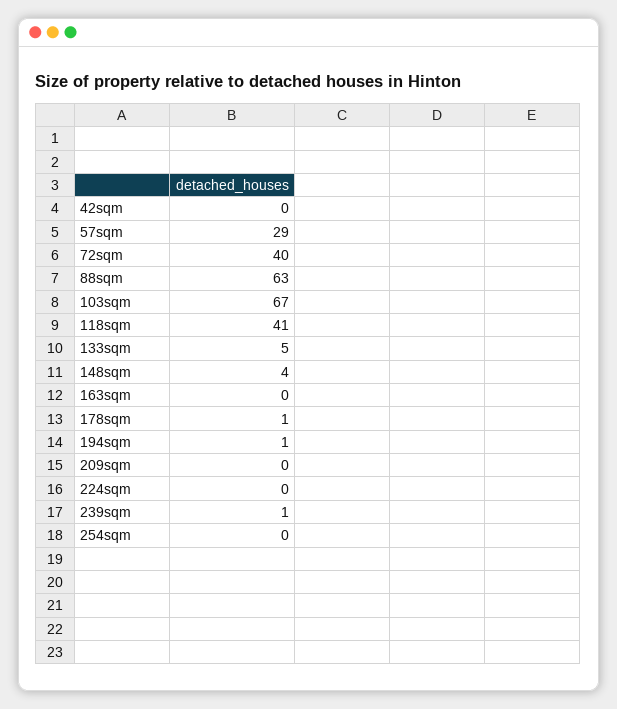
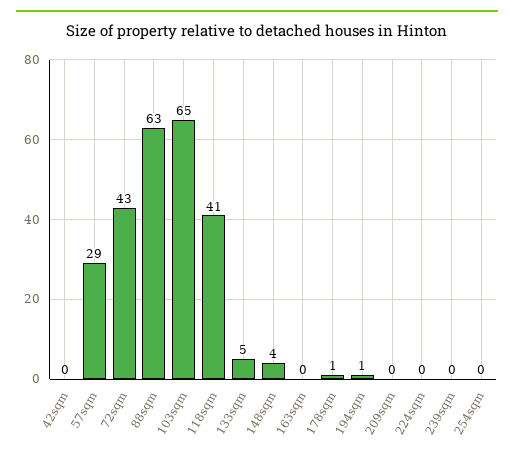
  {
    "42sqm": 0,
    "57sqm": 29,
-   "72sqm": 40,
+   "72sqm": 43,
    "88sqm": 63,
-   "103sqm": 67,
+   "103sqm": 65,
    "118sqm": 41,
    "133sqm": 5,
    "148sqm": 4,
    "163sqm": 0,
    "178sqm": 1,
    "194sqm": 1,
    "209sqm": 0,
    "224sqm": 0,
-   "239sqm": 1,
+   "239sqm": 0,
    "254sqm": 0
  }

